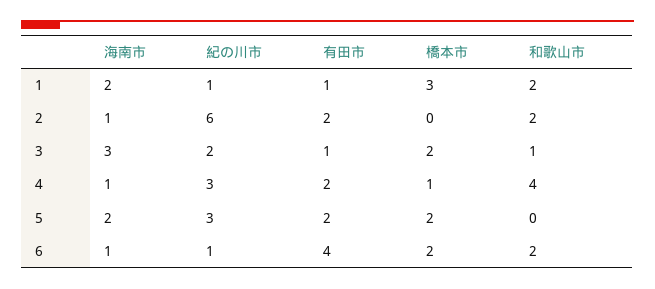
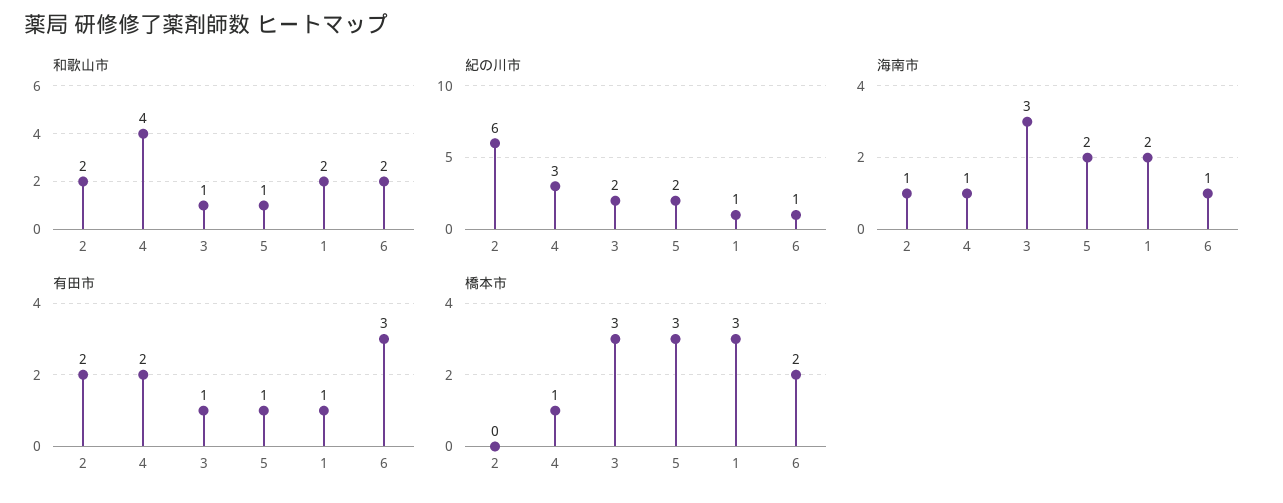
  {
    "海南市": {
      "1": 2,
      "2": 1,
      "3": 3,
      "4": 1,
      "5": 2,
      "6": 1
    },
    "紀の川市": {
      "1": 1,
      "2": 6,
      "3": 2,
      "4": 3,
-     "5": 3,
+     "5": 2,
      "6": 1
    },
    "有田市": {
      "1": 1,
      "2": 2,
      "3": 1,
      "4": 2,
-     "5": 2,
+     "5": 1,
-     "6": 4
+     "6": 3
    },
    "橋本市": {
      "1": 3,
      "2": 0,
-     "3": 2,
+     "3": 3,
      "4": 1,
-     "5": 2,
+     "5": 3,
      "6": 2
    },
    "和歌山市": {
      "1": 2,
      "2": 2,
      "3": 1,
      "4": 4,
-     "5": 0,
+     "5": 1,
      "6": 2
    }
  }

